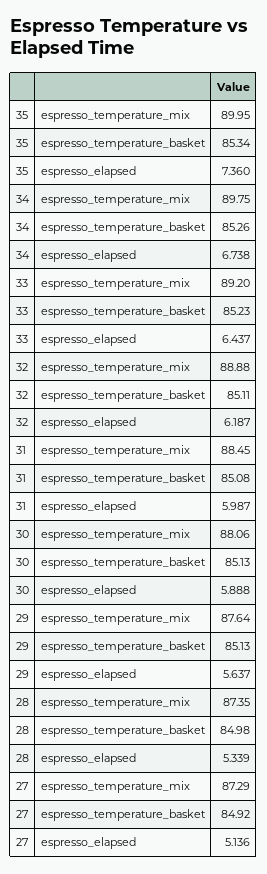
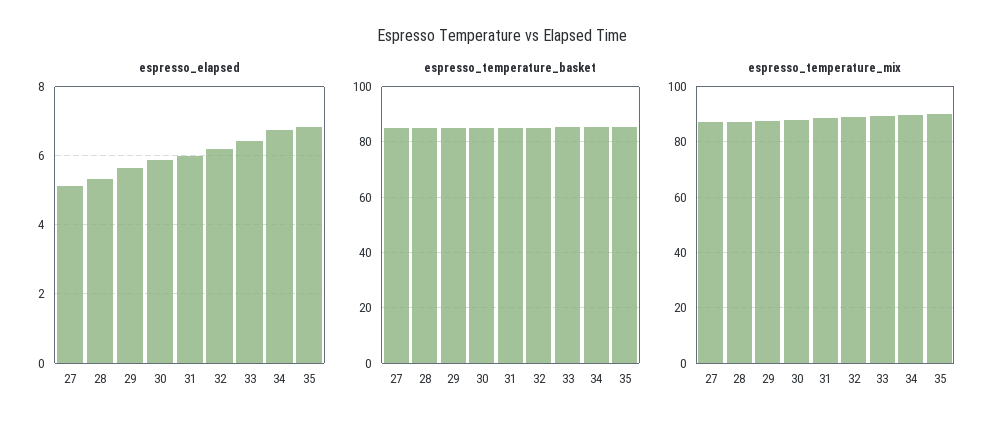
  {
    "espresso_temperature_mix": {
      "35": 89.95,
      "34": 89.75,
      "33": 89.2,
      "32": 88.88,
      "31": 88.45,
      "30": 88.06,
      "29": 87.64,
      "28": 87.35,
      "27": 87.29
    },
    "espresso_temperature_basket": {
      "35": 85.34,
      "34": 85.26,
      "33": 85.23,
      "32": 85.11,
      "31": 85.08,
      "30": 85.13,
      "29": 85.13,
      "28": 84.98,
      "27": 84.92
    },
    "espresso_elapsed": {
-     "35": 7.36,
+     "35": 6.8,
      "34": 6.738,
      "33": 6.437,
      "32": 6.187,
      "31": 5.987,
      "30": 5.888,
      "29": 5.637,
      "28": 5.339,
      "27": 5.136
    }
  }

